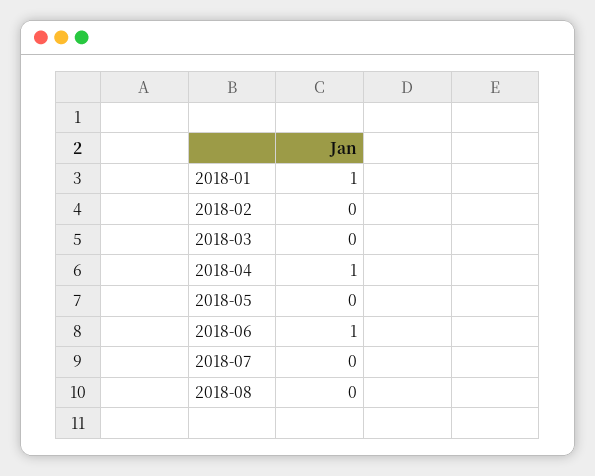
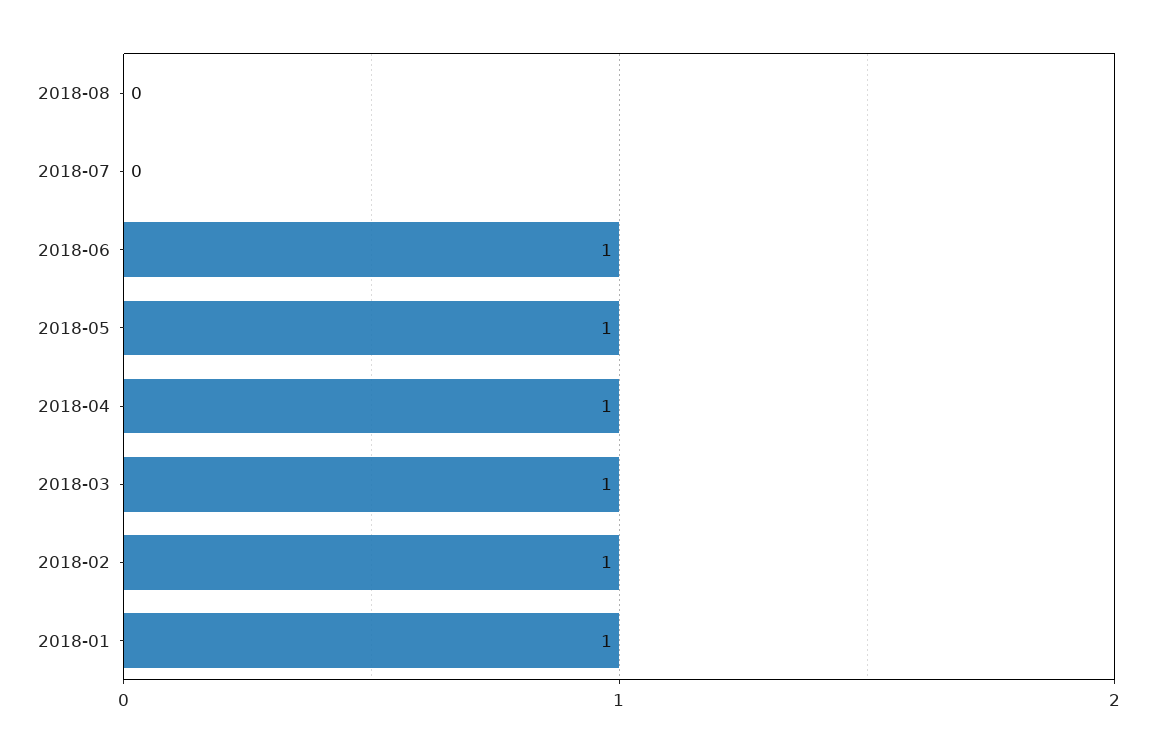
  {
    "2018-01": 1,
-   "2018-02": 0,
+   "2018-02": 1,
-   "2018-03": 0,
+   "2018-03": 1,
    "2018-04": 1,
-   "2018-05": 0,
+   "2018-05": 1,
    "2018-06": 1,
    "2018-07": 0,
    "2018-08": 0
  }

